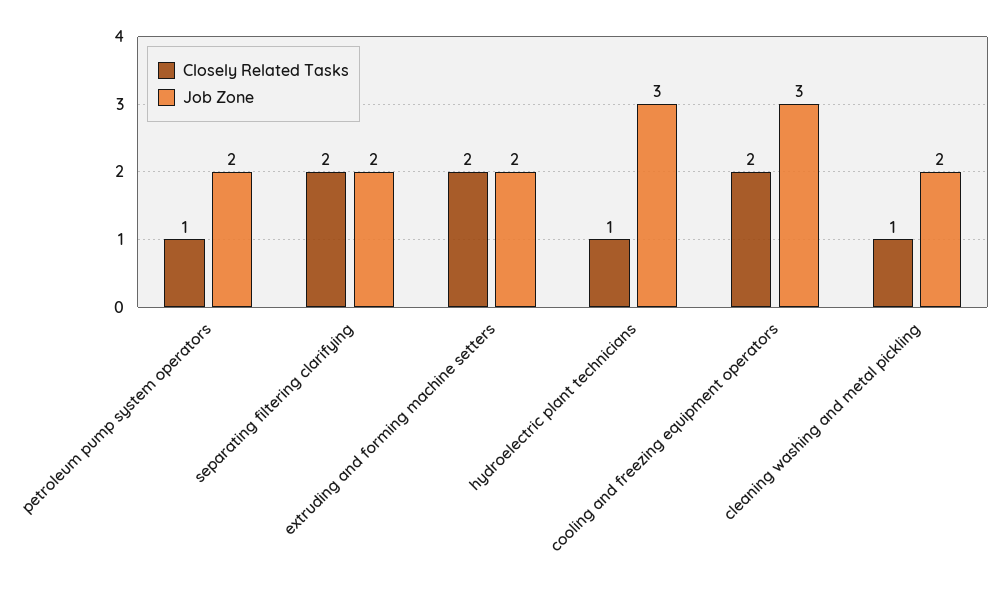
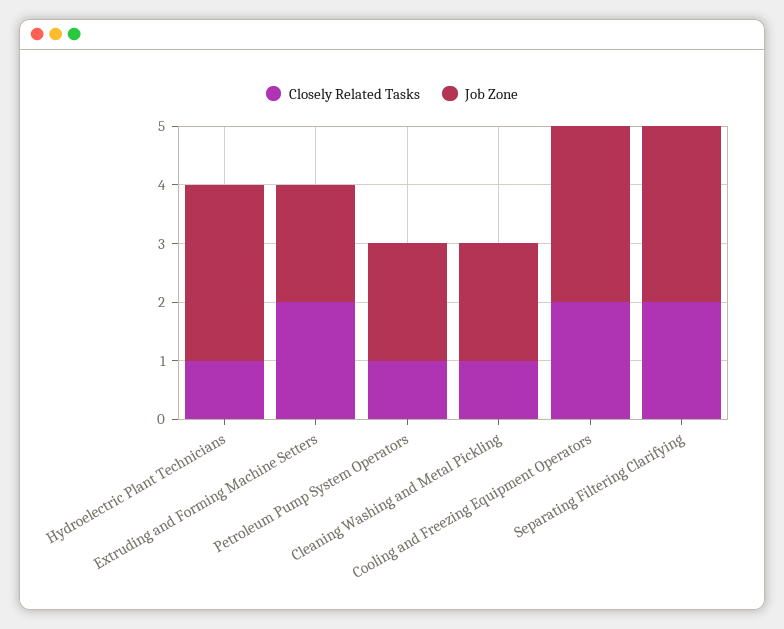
  {
    "Closely Related Tasks": {
      "petroleum pump system operators": 1,
      "separating filtering clarifying": 2,
      "extruding and forming machine setters": 2,
      "hydroelectric plant technicians": 1,
      "cooling and freezing equipment operators": 2,
      "cleaning washing and metal pickling": 1
    },
    "Job Zone": {
      "petroleum pump system operators": 2,
-     "separating filtering clarifying": 2,
+     "separating filtering clarifying": 3,
      "extruding and forming machine setters": 2,
      "hydroelectric plant technicians": 3,
      "cooling and freezing equipment operators": 3,
      "cleaning washing and metal pickling": 2
    }
  }

